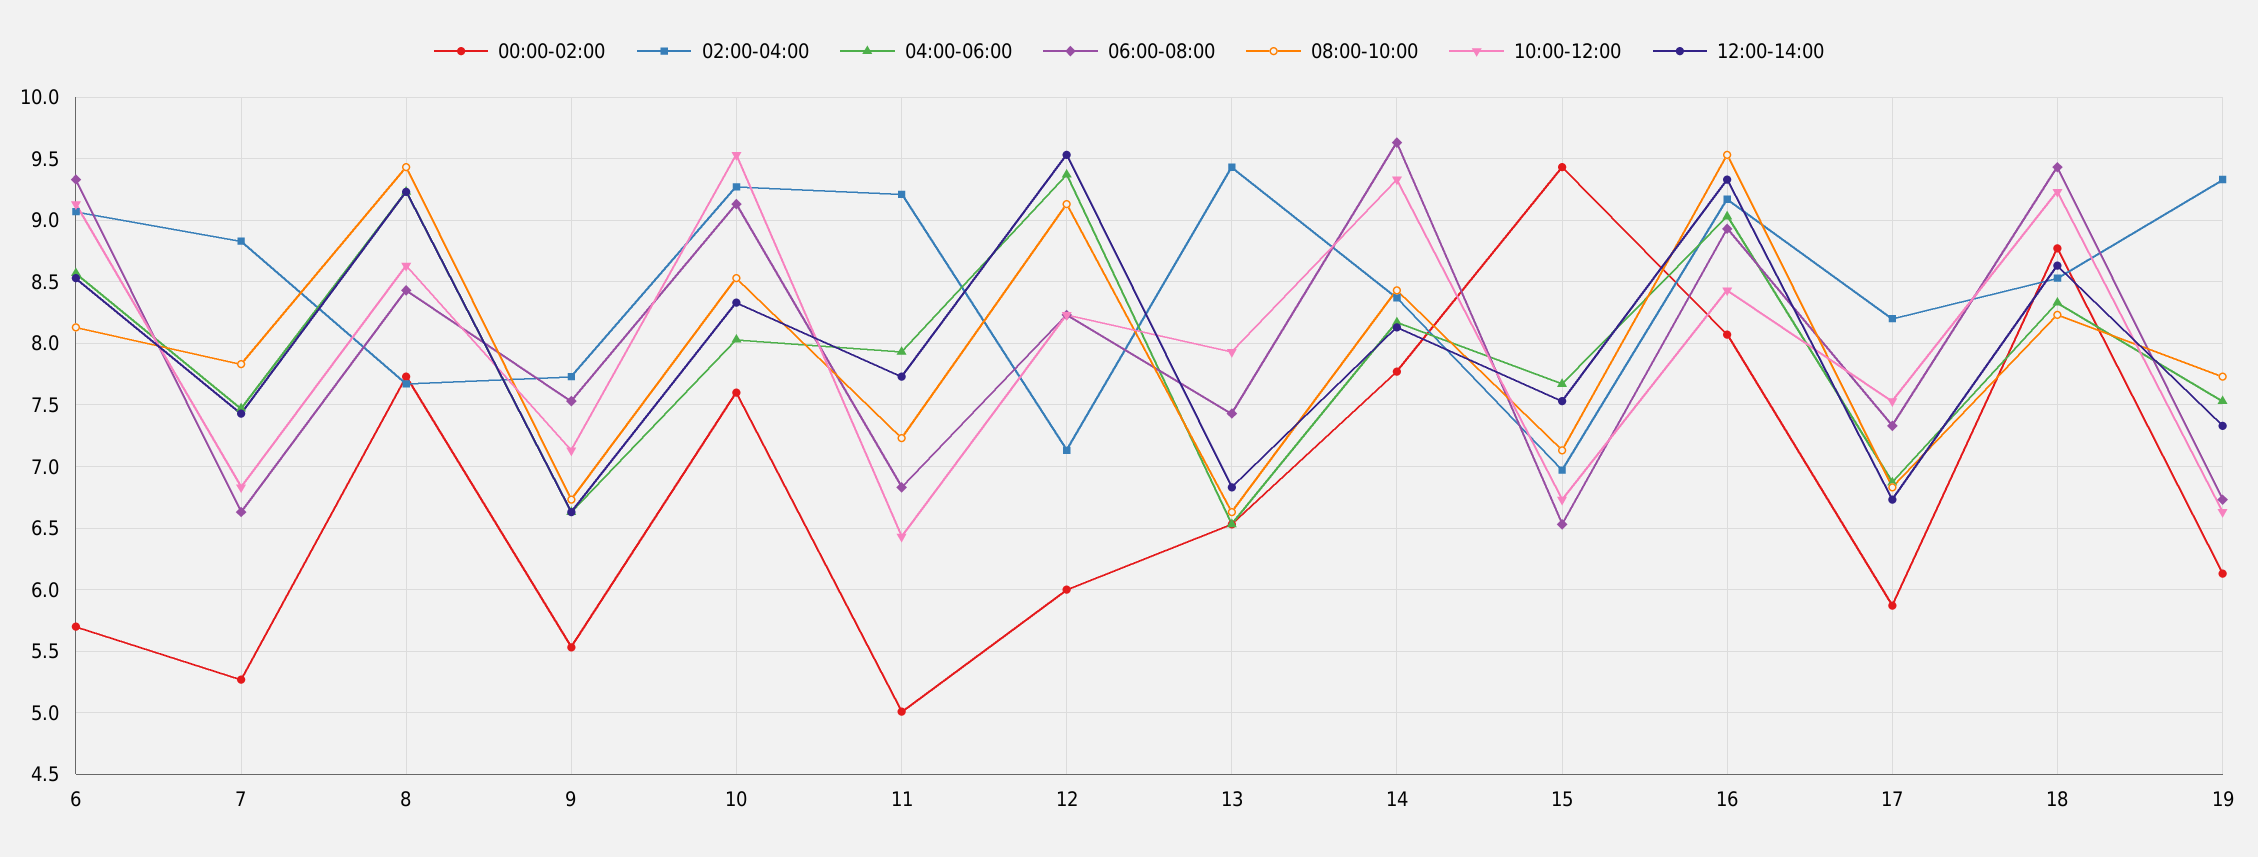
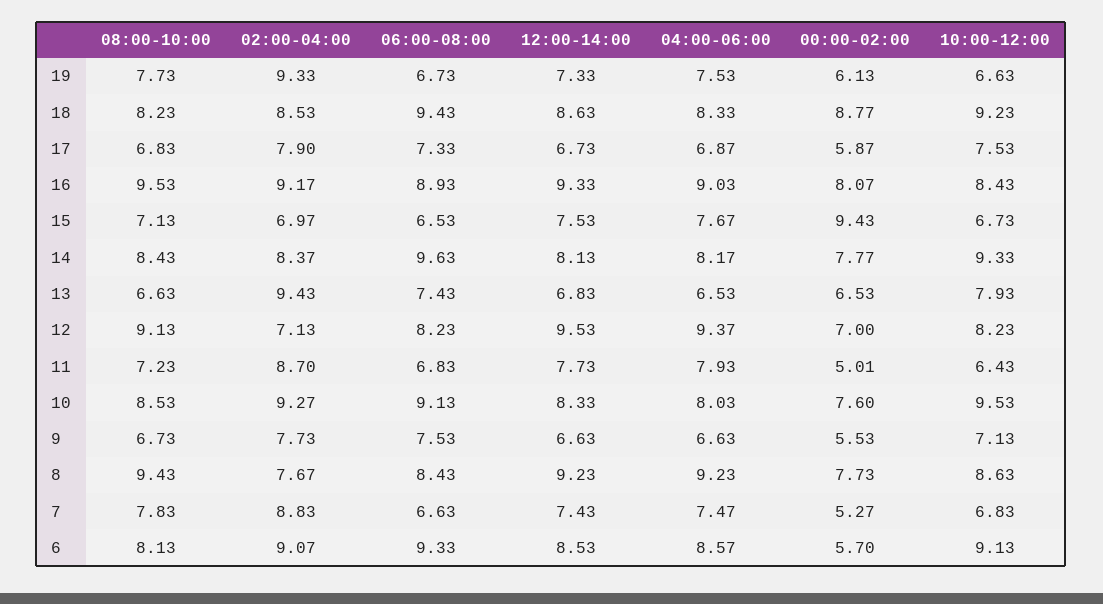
  {
    "00:00-02:00": {
      "6": 5.7,
      "7": 5.27,
      "8": 7.73,
      "9": 5.53,
      "10": 7.6,
      "11": 5.01,
-     "12": 6,
+     "12": 7,
      "13": 6.53,
      "14": 7.77,
      "15": 9.43,
      "16": 8.07,
      "17": 5.87,
      "18": 8.77,
      "19": 6.13
    },
    "02:00-04:00": {
      "6": 9.07,
      "7": 8.83,
      "8": 7.67,
      "9": 7.73,
      "10": 9.27,
-     "11": 9.2,
+     "11": 8.7,
      "12": 7.13,
      "13": 9.43,
      "14": 8.37,
      "15": 6.97,
      "16": 9.17,
-     "17": 8.2,
+     "17": 7.9,
      "18": 8.53,
      "19": 9.33
    },
    "04:00-06:00": {
      "6": 8.57,
      "7": 7.47,
      "8": 9.23,
      "9": 6.63,
      "10": 8.03,
      "11": 7.93,
      "12": 9.37,
      "13": 6.53,
      "14": 8.17,
      "15": 7.67,
      "16": 9.03,
      "17": 6.87,
      "18": 8.33,
      "19": 7.53
    },
    "06:00-08:00": {
      "6": 9.33,
      "7": 6.63,
      "8": 8.43,
      "9": 7.53,
      "10": 9.13,
      "11": 6.83,
      "12": 8.23,
      "13": 7.43,
      "14": 9.63,
      "15": 6.53,
      "16": 8.93,
      "17": 7.33,
      "18": 9.43,
      "19": 6.73
    },
    "08:00-10:00": {
      "6": 8.13,
      "7": 7.83,
      "8": 9.43,
      "9": 6.73,
      "10": 8.53,
      "11": 7.23,
      "12": 9.13,
      "13": 6.63,
      "14": 8.43,
      "15": 7.13,
      "16": 9.53,
      "17": 6.83,
      "18": 8.23,
      "19": 7.73
    },
    "10:00-12:00": {
      "6": 9.13,
      "7": 6.83,
      "8": 8.63,
      "9": 7.13,
      "10": 9.53,
      "11": 6.43,
      "12": 8.23,
      "13": 7.93,
      "14": 9.33,
      "15": 6.73,
      "16": 8.43,
      "17": 7.53,
      "18": 9.23,
      "19": 6.63
    },
    "12:00-14:00": {
      "6": 8.53,
      "7": 7.43,
      "8": 9.23,
      "9": 6.63,
      "10": 8.33,
      "11": 7.73,
      "12": 9.53,
      "13": 6.83,
      "14": 8.13,
      "15": 7.53,
      "16": 9.33,
      "17": 6.73,
      "18": 8.63,
      "19": 7.33
    }
  }

